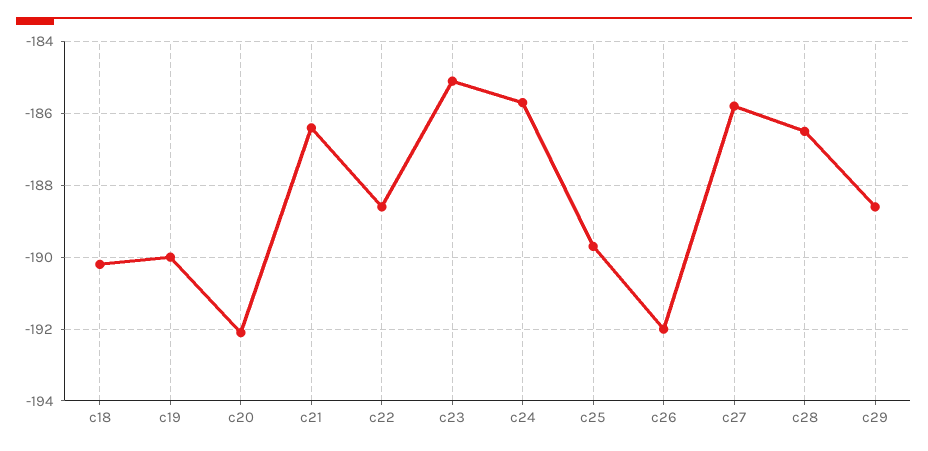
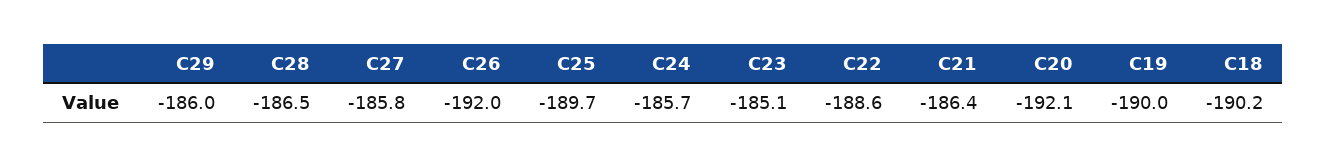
  {
    "c18": -190.2,
    "c19": -190,
    "c20": -192.1,
    "c21": -186.4,
    "c22": -188.6,
    "c23": -185.1,
    "c24": -185.7,
    "c25": -189.7,
    "c26": -192,
    "c27": -185.8,
    "c28": -186.5,
-   "c29": -188.5
+   "c29": -186
  }

